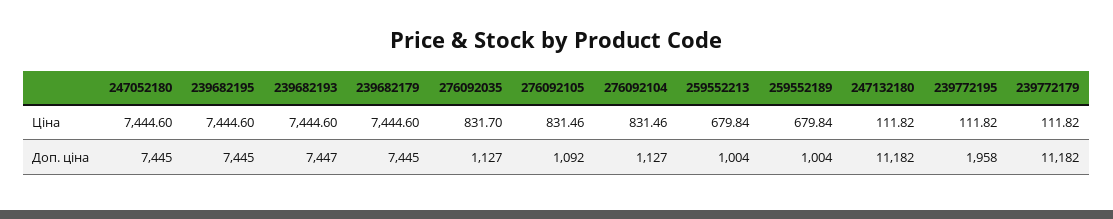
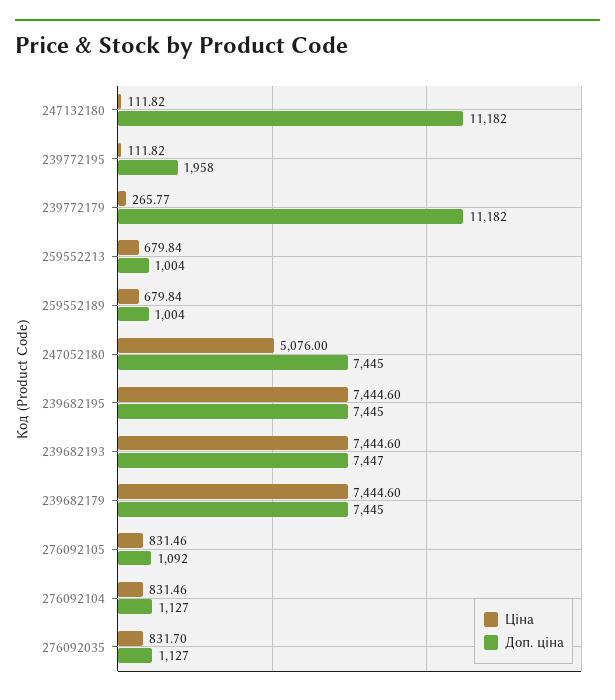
  {
    "Ціна": {
-     "247052180": 7444.6,
+     "247052180": 5076,
      "239682195": 7444.6,
      "239682193": 7444.6,
      "239682179": 7444.6,
      "276092035": 831.7,
      "276092105": 831.46,
      "276092104": 831.46,
      "259552213": 679.84,
      "259552189": 679.84,
      "247132180": 111.82,
      "239772195": 111.82,
-     "239772179": 111.82
+     "239772179": 265.77
    },
    "Доп. ціна": {
      "247052180": 7445,
      "239682195": 7445,
      "239682193": 7447,
      "239682179": 7445,
      "276092035": 1127,
      "276092105": 1092,
      "276092104": 1127,
      "259552213": 1004,
      "259552189": 1004,
      "247132180": 11182,
      "239772195": 1958,
      "239772179": 11182
    }
  }

